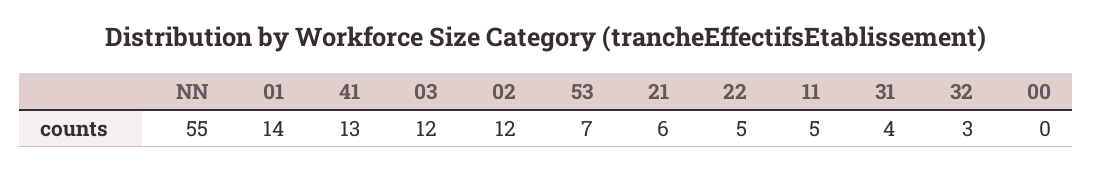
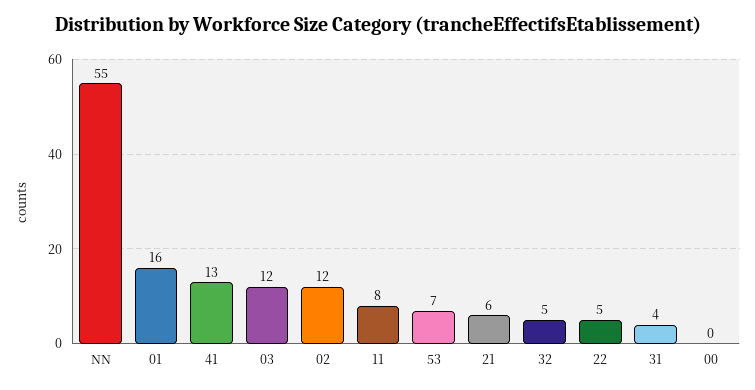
  {
    "NN": 55,
-   "01": 14,
+   "01": 16,
    "41": 13,
    "03": 12,
    "02": 12,
    "53": 7,
    "21": 6,
    "22": 5,
-   "11": 5,
+   "11": 8,
    "31": 4,
-   "32": 3,
+   "32": 5,
    "00": 0
  }

